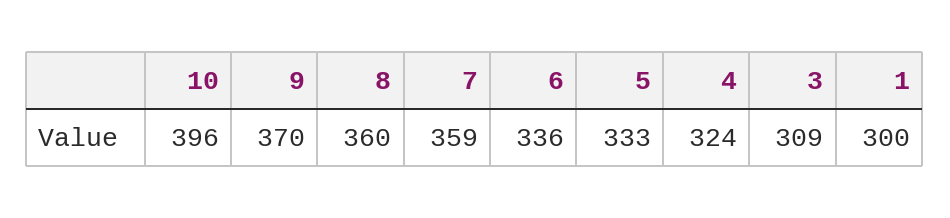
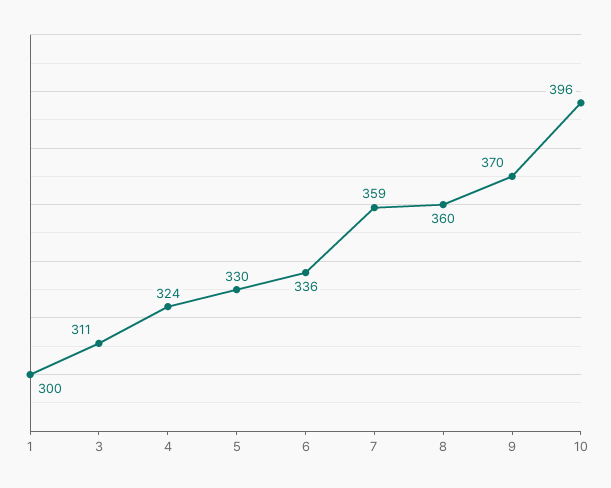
  {
    "10": 396,
    "9": 370,
    "8": 360,
    "7": 359,
    "6": 336,
-   "5": 333,
+   "5": 330,
    "4": 324,
-   "3": 309,
+   "3": 311,
    "1": 300
  }

